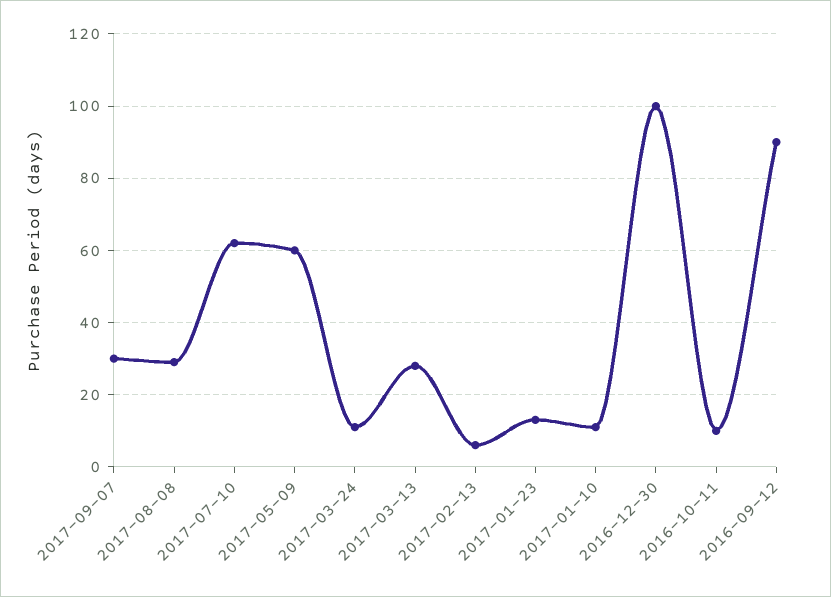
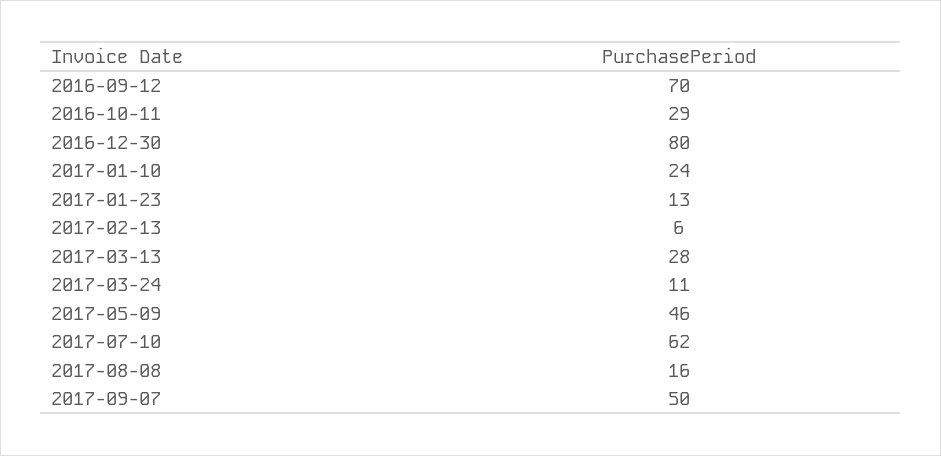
  {
-   "2017-09-07": 30,
+   "2017-09-07": 50,
-   "2017-08-08": 30,
+   "2017-08-08": 16,
    "2017-07-10": 62,
-   "2017-05-09": 60,
+   "2017-05-09": 46,
    "2017-03-24": 11,
    "2017-03-13": 28,
    "2017-02-13": 6,
    "2017-01-23": 13,
-   "2017-01-10": 10,
+   "2017-01-10": 24,
-   "2016-12-30": 100,
+   "2016-12-30": 80,
-   "2016-10-11": 10,
+   "2016-10-11": 29,
-   "2016-09-12": 90
+   "2016-09-12": 70
  }

